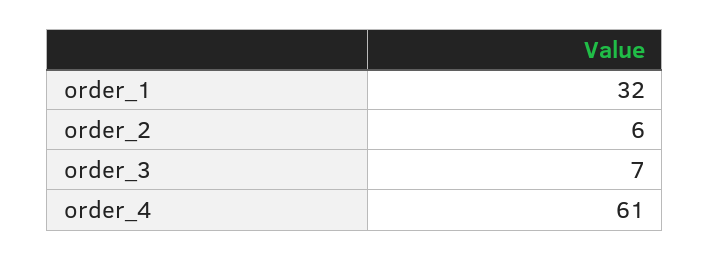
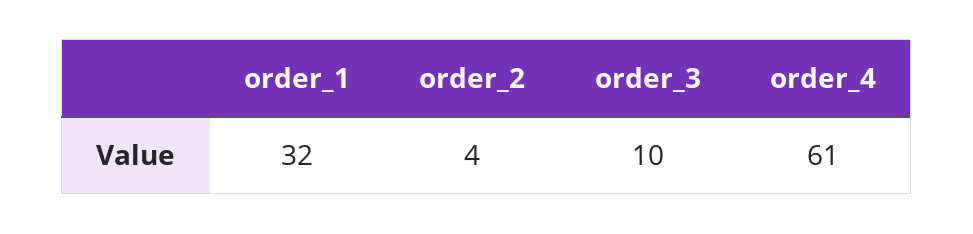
  {
    "order_1": 32,
-   "order_2": 6,
+   "order_2": 4,
-   "order_3": 7,
+   "order_3": 10,
    "order_4": 61
  }

